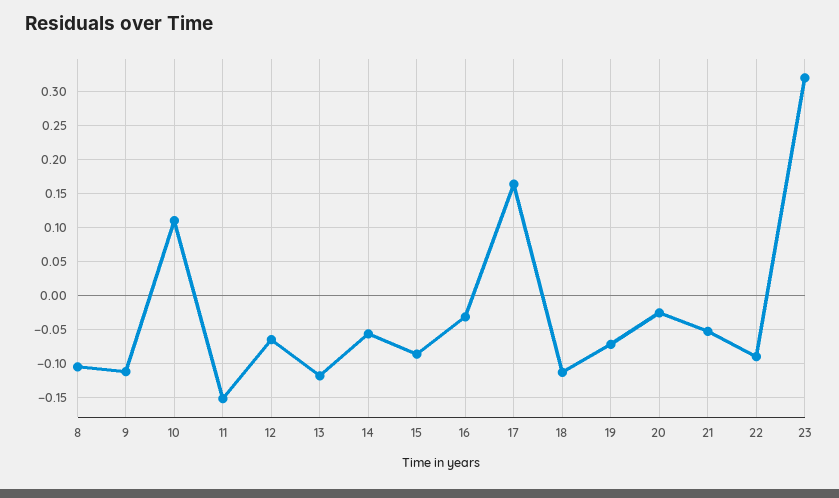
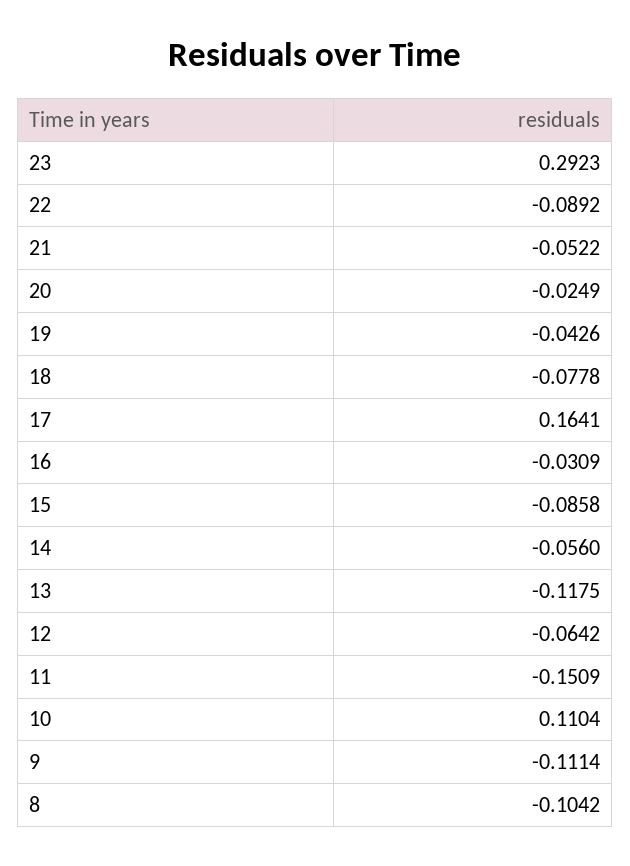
  {
    "8": -0.1042,
    "9": -0.1114,
    "10": 0.1104,
    "11": -0.1509,
    "12": -0.0642,
    "13": -0.1175,
    "14": -0.056,
    "15": -0.0858,
    "16": -0.0309,
    "17": 0.1641,
-   "18": -0.11,
+   "18": -0.0778,
-   "19": -0.07,
+   "19": -0.0426,
    "20": -0.0249,
    "21": -0.0522,
    "22": -0.0892,
-   "23": 0.32
+   "23": 0.2923
  }

